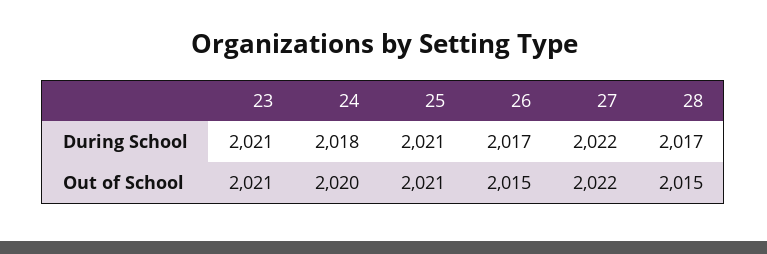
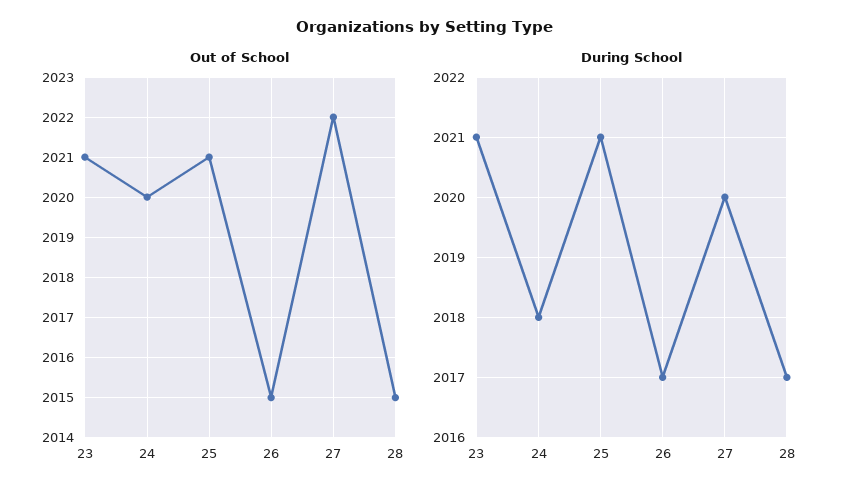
  {
    "During School": {
      "23": 2021,
      "24": 2018,
      "25": 2021,
      "26": 2017,
-     "27": 2022,
+     "27": 2020,
      "28": 2017
    },
    "Out of School": {
      "23": 2021,
      "24": 2020,
      "25": 2021,
      "26": 2015,
      "27": 2022,
      "28": 2015
    }
  }

